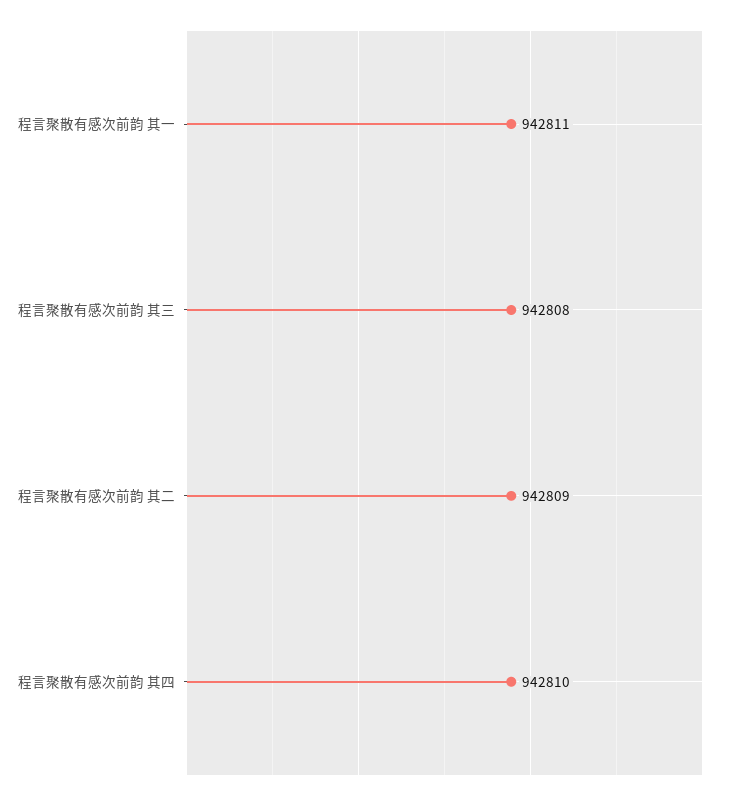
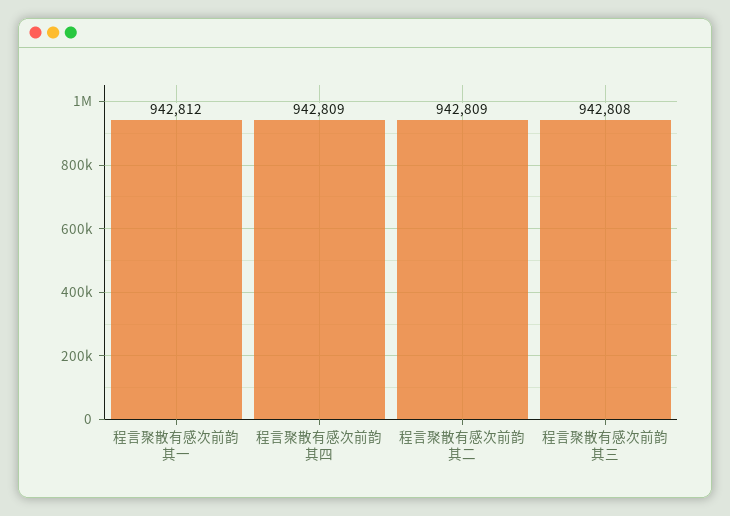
  {
-   "程言聚散有感次前韵 其一": 942811,
+   "程言聚散有感次前韵 其一": 942812,
    "程言聚散有感次前韵 其三": 942808,
    "程言聚散有感次前韵 其二": 942809,
-   "程言聚散有感次前韵 其四": 942810
+   "程言聚散有感次前韵 其四": 942809
  }

